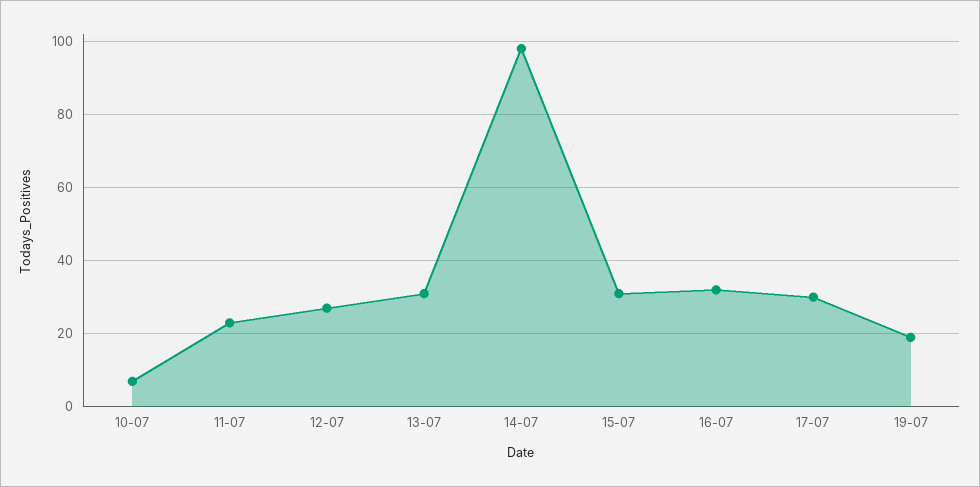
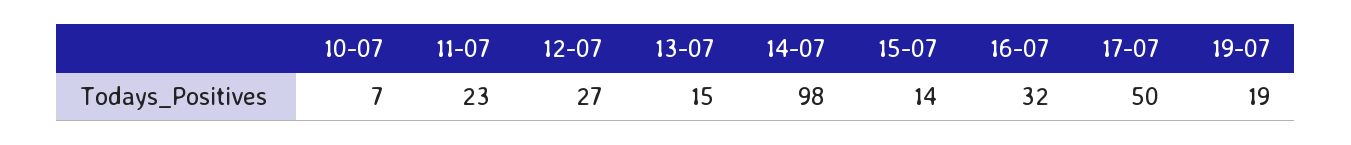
  {
    "10-07": 7,
    "11-07": 23,
    "12-07": 27,
-   "13-07": 30,
+   "13-07": 15,
    "14-07": 98,
-   "15-07": 30,
+   "15-07": 14,
    "16-07": 32,
-   "17-07": 30,
+   "17-07": 50,
    "19-07": 19
  }

